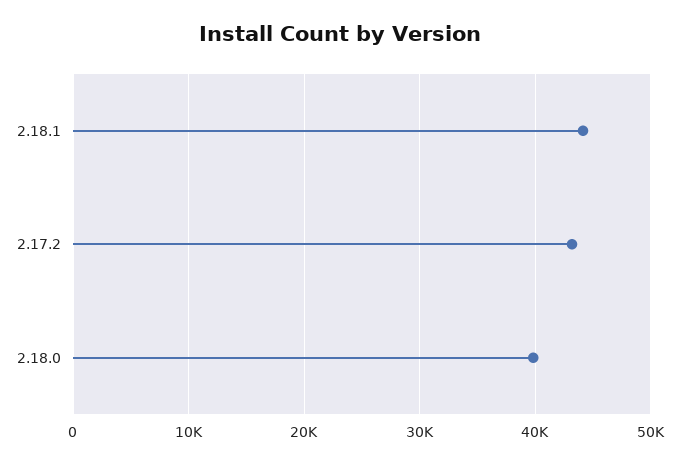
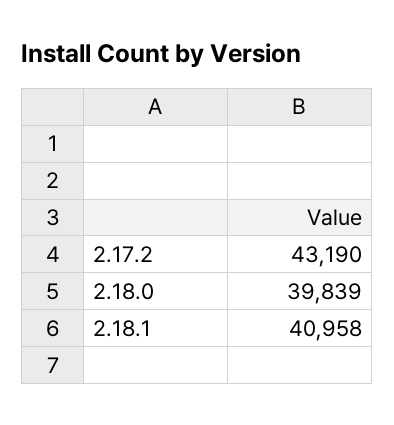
  {
-   "2.18.1": 44000,
+   "2.18.1": 40958,
    "2.17.2": 43190,
    "2.18.0": 39839
  }

